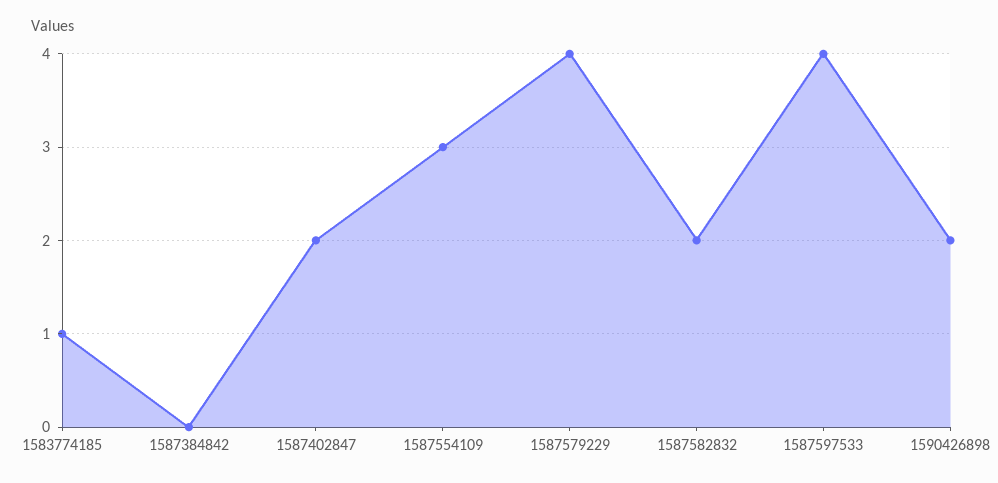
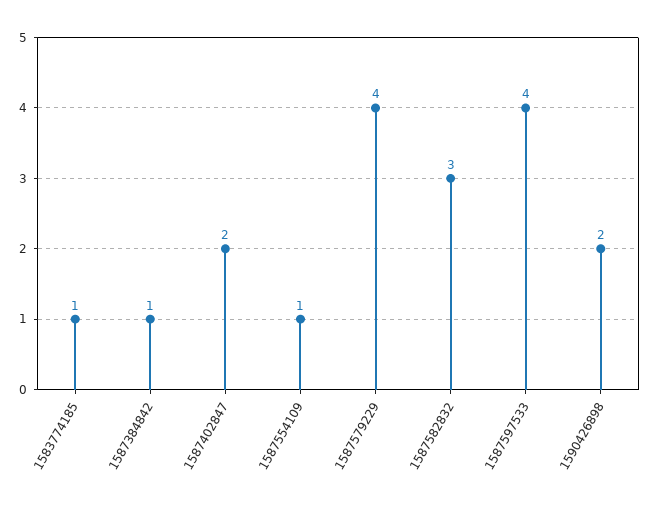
  {
    "1583774185": 1,
-   "1587384842": 0,
+   "1587384842": 1,
    "1587402847": 2,
-   "1587554109": 3,
+   "1587554109": 1,
    "1587579229": 4,
-   "1587582832": 2,
+   "1587582832": 3,
    "1587597533": 4,
    "1590426898": 2
  }

